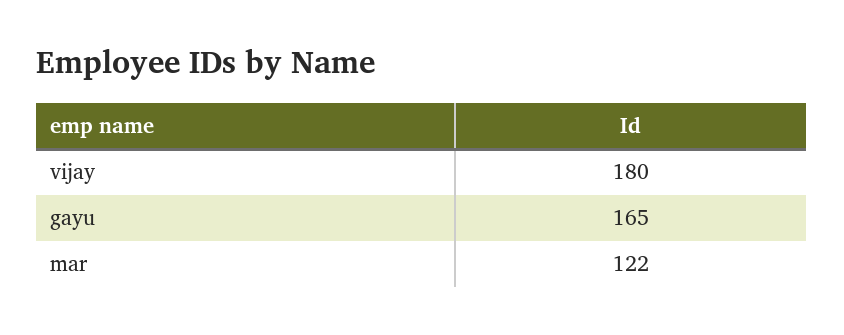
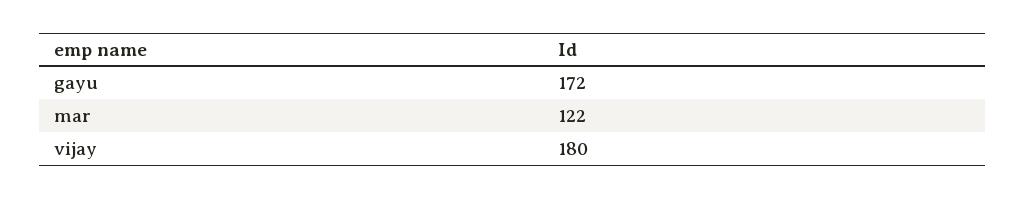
  {
    "vijay": 180,
-   "gayu": 165,
+   "gayu": 172,
    "mar": 122
  }

